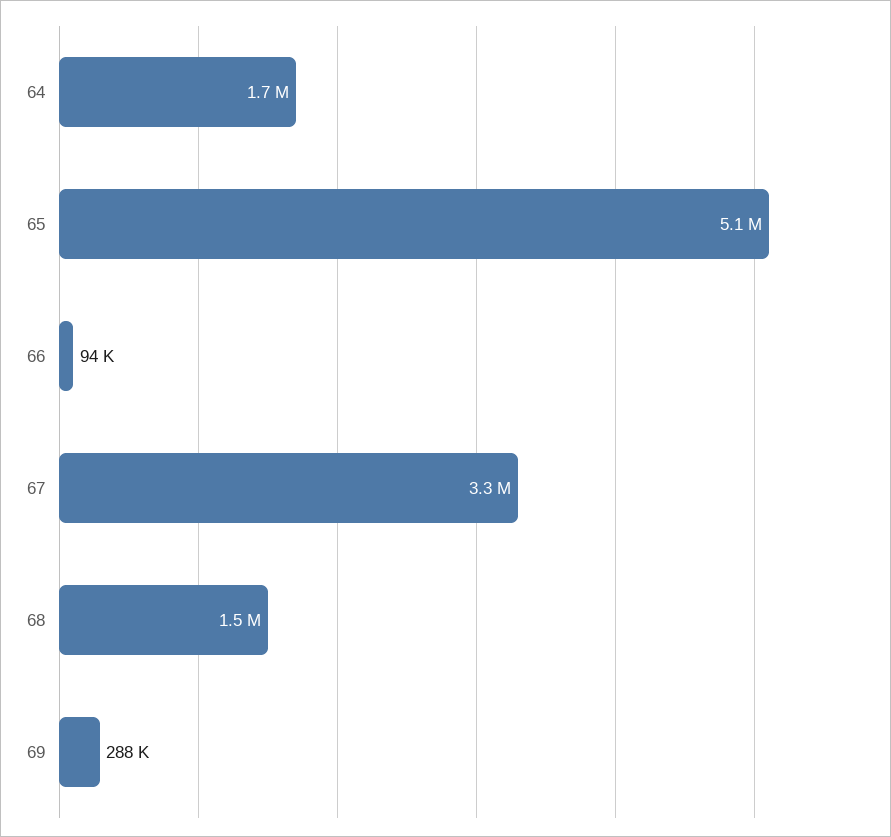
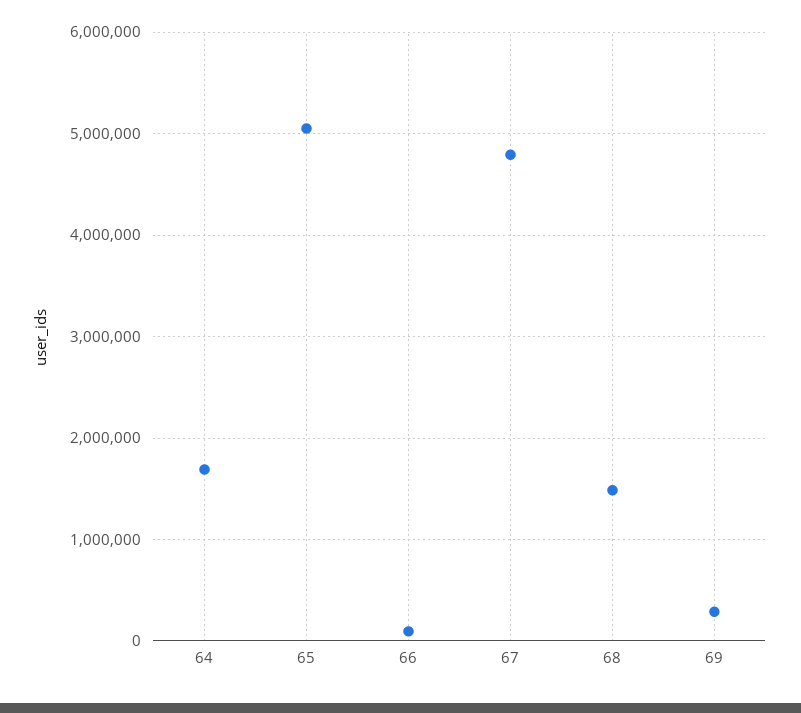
  {
    "64": 1700000,
    "65": 5100000,
    "66": 94000,
-   "67": 3300000,
+   "67": 4800000,
    "68": 1500000,
    "69": 288000
  }

